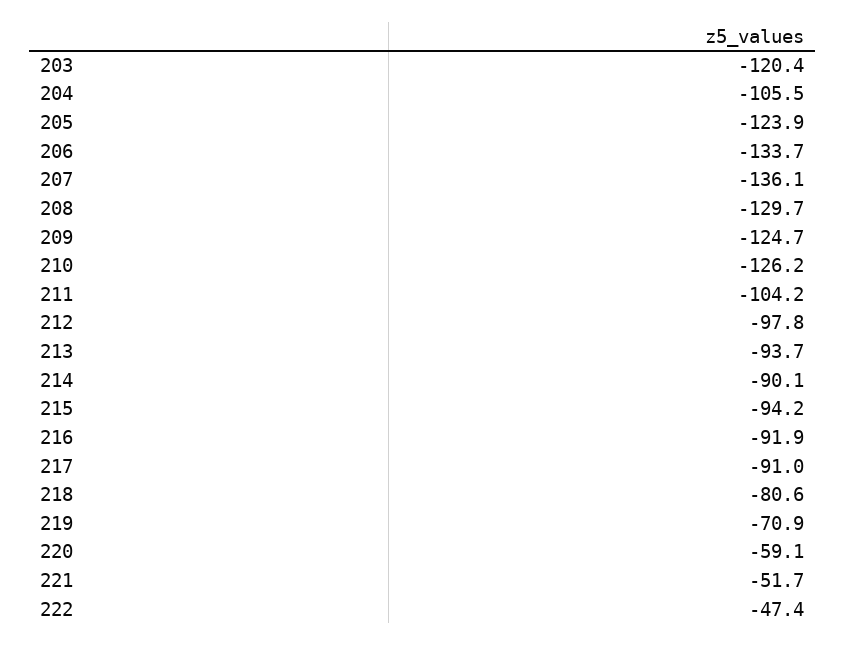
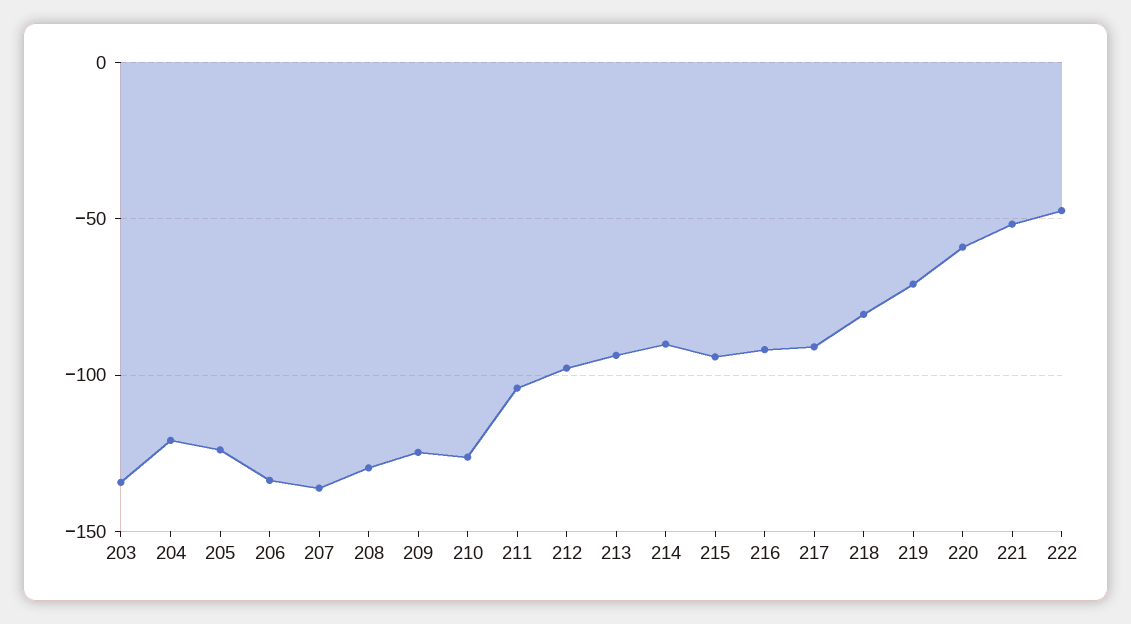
  {
-   "203": -120.4,
+   "203": -135,
-   "204": -105.5,
+   "204": -120,
    "205": -123.9,
    "206": -133.7,
    "207": -136.1,
    "208": -129.7,
    "209": -124.7,
    "210": -126.2,
    "211": -104.2,
    "212": -97.8,
    "213": -93.7,
    "214": -90.1,
    "215": -94.2,
    "216": -91.9,
    "217": -91,
    "218": -80.6,
    "219": -70.9,
    "220": -59.1,
    "221": -51.7,
    "222": -47.4
  }

